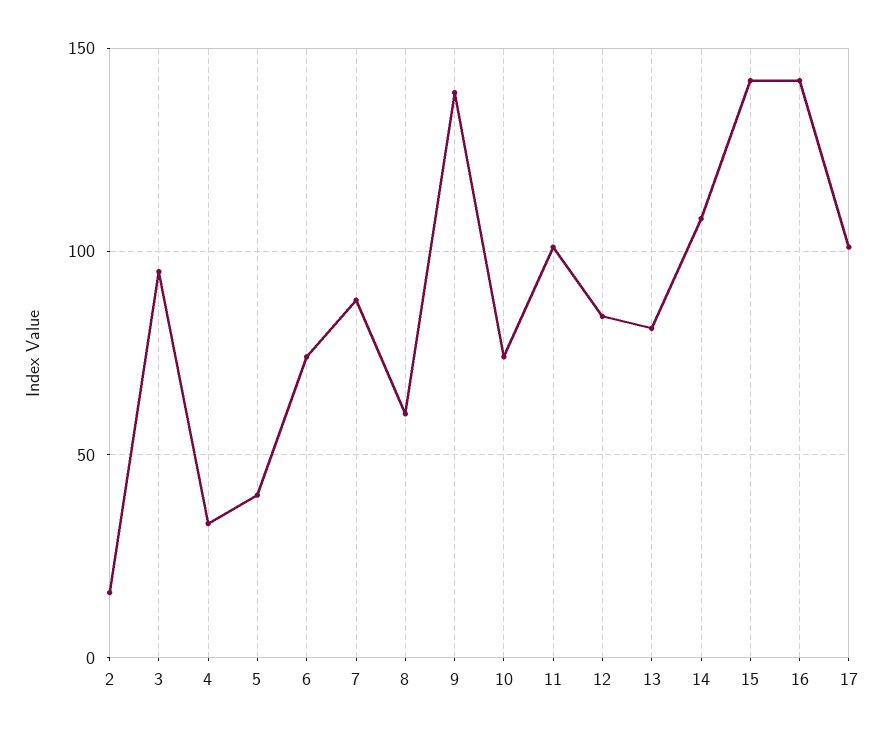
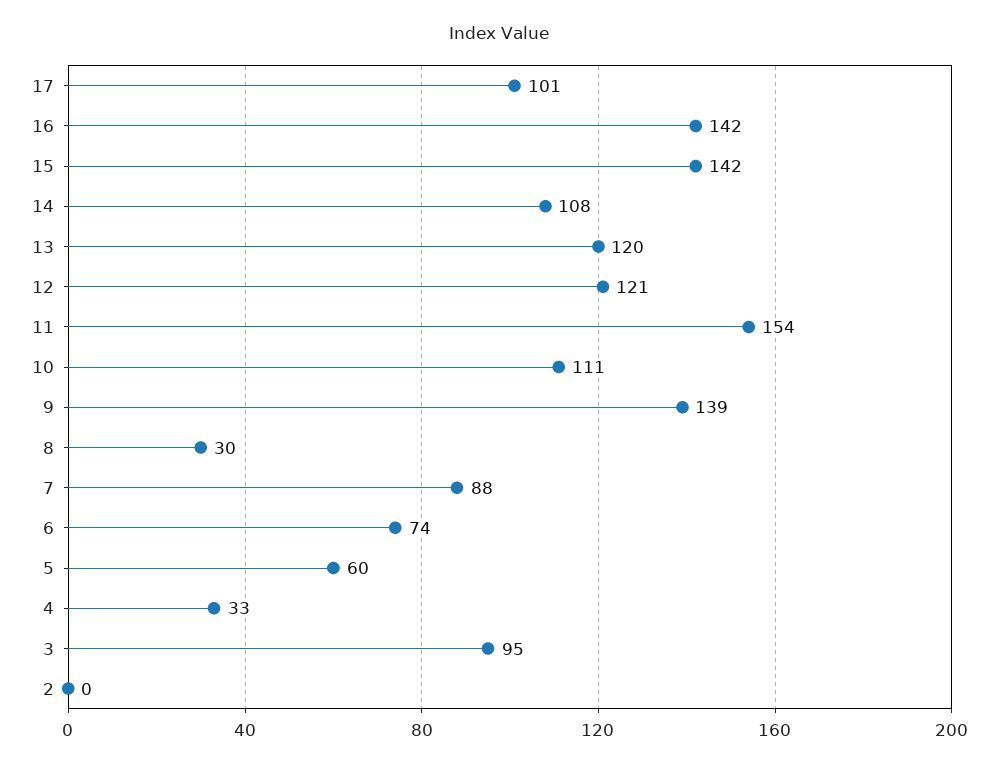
  {
-   "2": 15,
+   "2": 0,
    "3": 95,
    "4": 33,
-   "5": 40,
+   "5": 60,
    "6": 74,
    "7": 88,
-   "8": 60,
+   "8": 30,
    "9": 139,
-   "10": 75,
+   "10": 111,
-   "11": 100,
+   "11": 154,
-   "12": 85,
+   "12": 121,
-   "13": 80,
+   "13": 120,
    "14": 108,
    "15": 142,
    "16": 142,
    "17": 101
  }

